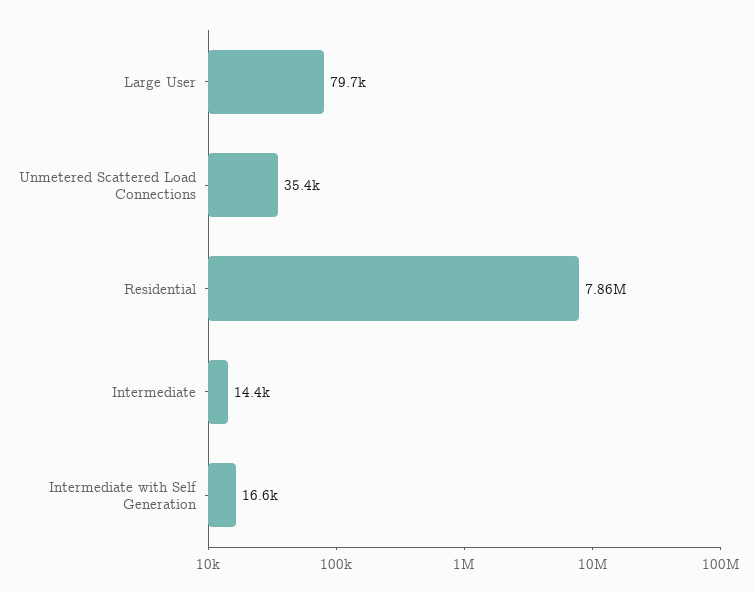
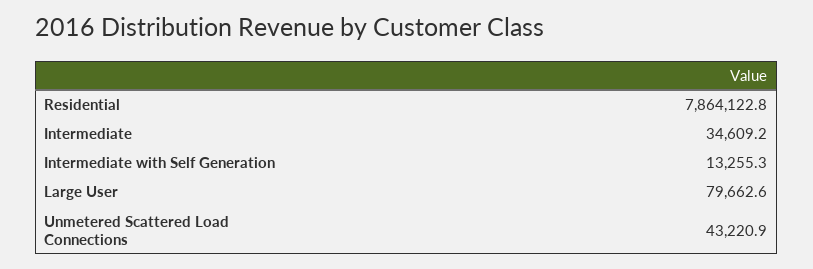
  {
    "Large User": 79662.6,
-   "Unmetered Scattered Load Connections": 35400,
+   "Unmetered Scattered Load Connections": 43220.9,
    "Residential": 7864122.8,
-   "Intermediate": 14400,
+   "Intermediate": 34609.2,
-   "Intermediate with Self Generation": 16600
+   "Intermediate with Self Generation": 13255.3
  }

